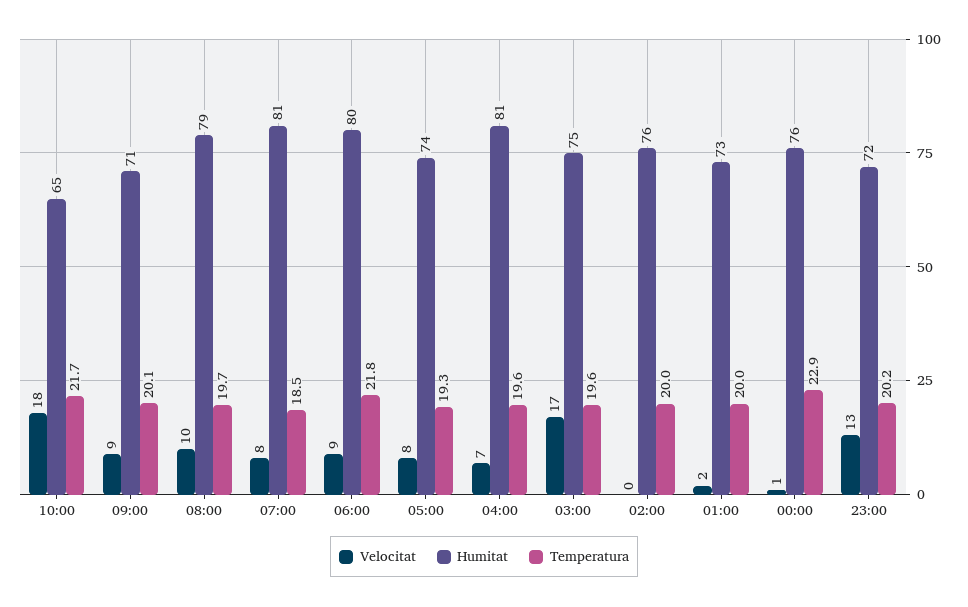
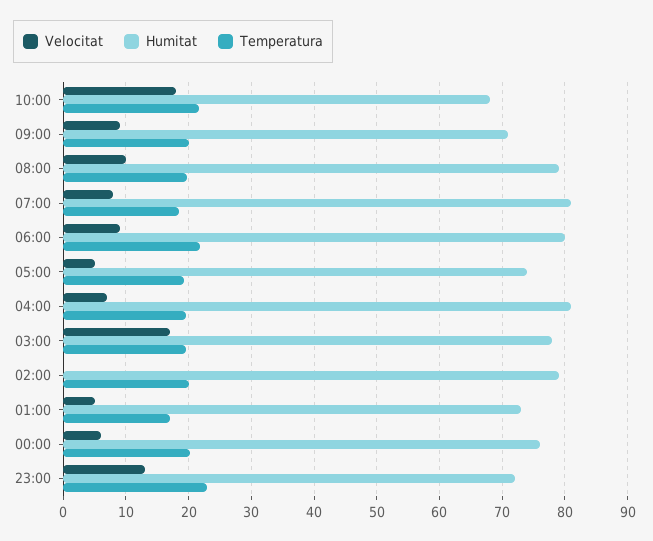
  {
    "Velocitat": {
      "10:00": 18,
      "09:00": 9,
      "08:00": 10,
      "07:00": 8,
      "06:00": 9,
-     "05:00": 8,
+     "05:00": 5,
      "04:00": 7,
      "03:00": 17,
      "02:00": 0,
-     "01:00": 2,
+     "01:00": 5,
-     "00:00": 1,
+     "00:00": 6,
      "23:00": 13
    },
    "Humitat": {
-     "10:00": 65,
+     "10:00": 68,
      "09:00": 71,
      "08:00": 79,
      "07:00": 81,
      "06:00": 80,
      "05:00": 74,
      "04:00": 81,
-     "03:00": 75,
+     "03:00": 78,
-     "02:00": 76,
+     "02:00": 79,
      "01:00": 73,
      "00:00": 76,
      "23:00": 72
    },
    "Temperatura": {
      "10:00": 21.7,
      "09:00": 20.1,
      "08:00": 19.7,
      "07:00": 18.5,
      "06:00": 21.8,
      "05:00": 19.3,
      "04:00": 19.6,
      "03:00": 19.6,
      "02:00": 20,
-     "01:00": 20,
+     "01:00": 17,
-     "00:00": 22.9,
+     "00:00": 20,
-     "23:00": 20.2
+     "23:00": 23
    }
  }

